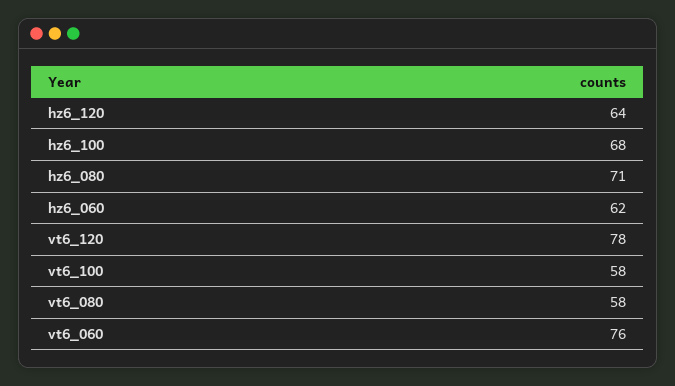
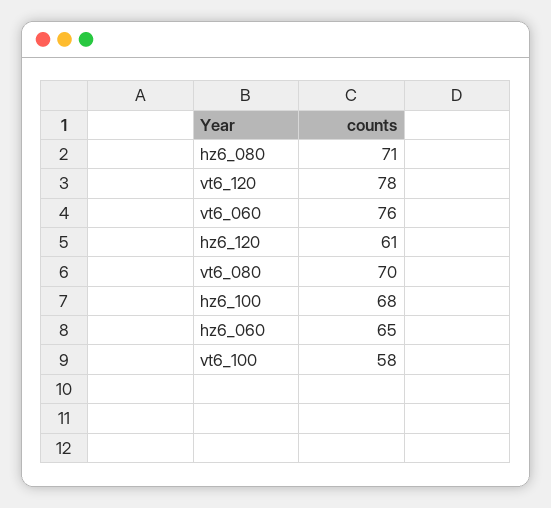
  {
-   "hz6_120": 64,
+   "hz6_120": 61,
    "hz6_100": 68,
    "hz6_080": 71,
-   "hz6_060": 62,
+   "hz6_060": 65,
    "vt6_120": 78,
    "vt6_100": 58,
-   "vt6_080": 58,
+   "vt6_080": 70,
    "vt6_060": 76
  }

